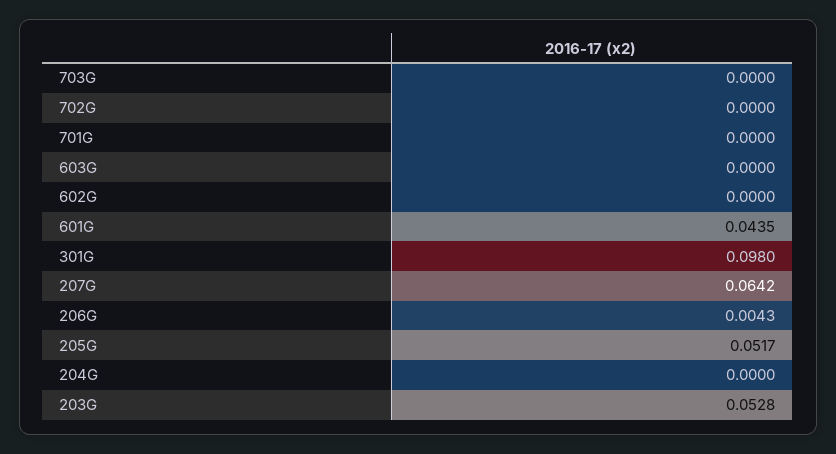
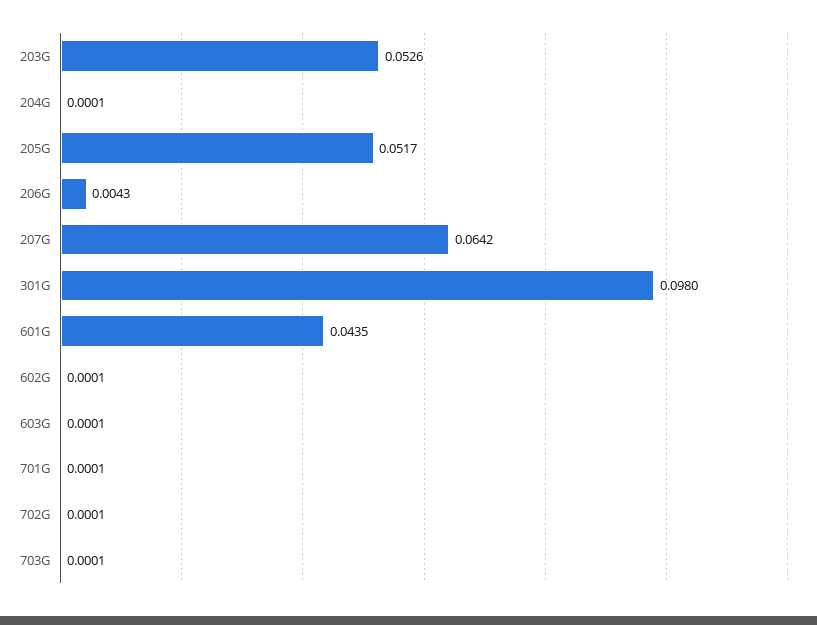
  {
-   "703G": 0,
+   "703G": 0.0001,
-   "702G": 0,
+   "702G": 0.0001,
-   "701G": 0,
+   "701G": 0.0001,
-   "603G": 0,
+   "603G": 0.0001,
-   "602G": 0,
+   "602G": 0.0001,
    "601G": 0.0435,
    "301G": 0.098,
    "207G": 0.0642,
    "206G": 0.0043,
    "205G": 0.0517,
-   "204G": 0,
+   "204G": 0.0001,
-   "203G": 0.0528
+   "203G": 0.0526
  }

